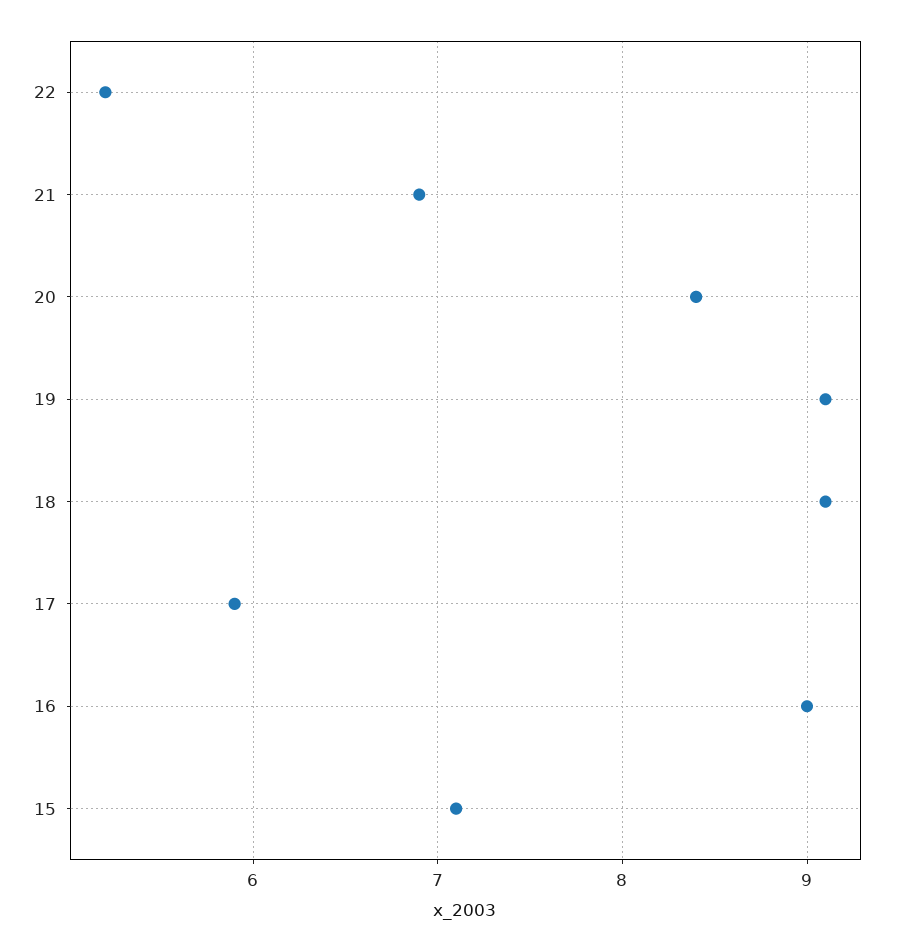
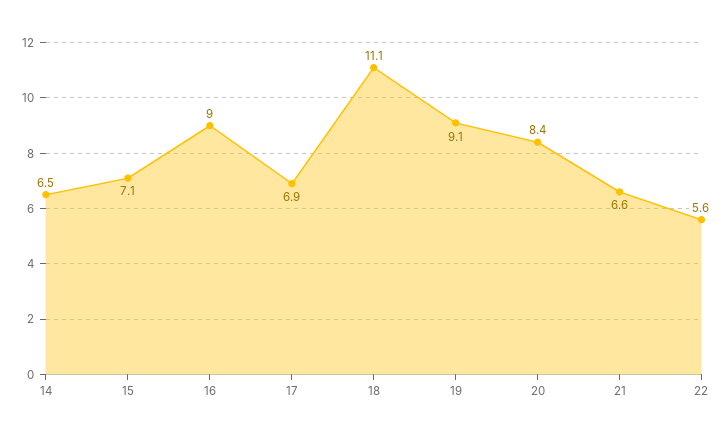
  {
-   "22": 5.2,
+   "22": 5.6,
-   "21": 6.9,
+   "21": 6.6,
    "20": 8.4,
    "19": 9.1,
-   "18": 9.1,
+   "18": 11.1,
-   "17": 5.9,
+   "17": 6.9,
    "16": 9,
-   "15": 7.1
+   "15": 7.1,
+   "14": 6.5
  }

